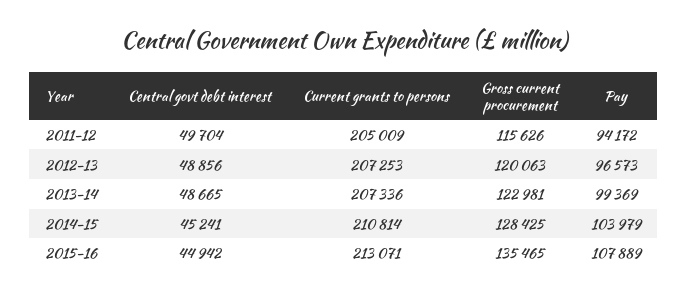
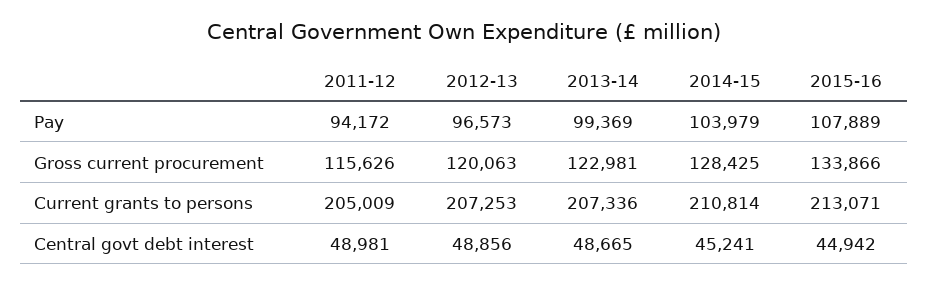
  {
    "Central govt debt interest": {
-     "2011-12": 49704,
+     "2011-12": 48981,
      "2012-13": 48856,
      "2013-14": 48665,
      "2014-15": 45241,
      "2015-16": 44942
    },
    "Current grants to persons": {
      "2011-12": 205009,
      "2012-13": 207253,
      "2013-14": 207336,
      "2014-15": 210814,
      "2015-16": 213071
    },
    "Gross current procurement": {
      "2011-12": 115626,
      "2012-13": 120063,
      "2013-14": 122981,
      "2014-15": 128425,
-     "2015-16": 135465
+     "2015-16": 133866
    },
    "Pay": {
      "2011-12": 94172,
      "2012-13": 96573,
      "2013-14": 99369,
      "2014-15": 103979,
      "2015-16": 107889
    }
  }

